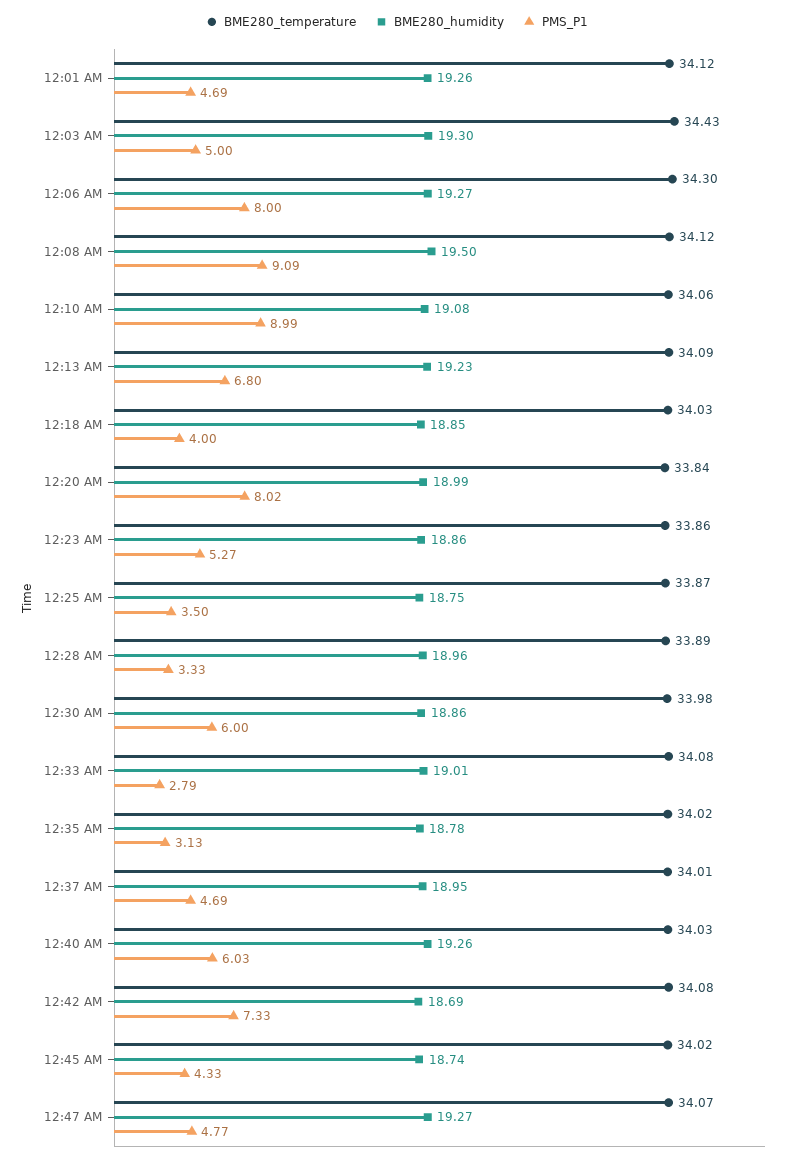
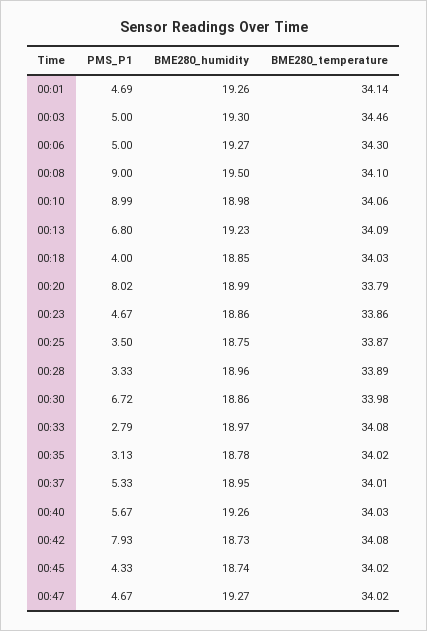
  {
    "BME280_temperature": {
-     "12:01 AM": 34.12,
+     "12:01 AM": 34.14,
-     "12:03 AM": 34.43,
+     "12:03 AM": 34.46,
      "12:06 AM": 34.3,
-     "12:08 AM": 34.12,
+     "12:08 AM": 34.1,
      "12:10 AM": 34.06,
      "12:13 AM": 34.09,
      "12:18 AM": 34.03,
-     "12:20 AM": 33.84,
+     "12:20 AM": 33.79,
      "12:23 AM": 33.86,
      "12:25 AM": 33.87,
      "12:28 AM": 33.89,
      "12:30 AM": 33.98,
      "12:33 AM": 34.08,
      "12:35 AM": 34.02,
      "12:37 AM": 34.01,
      "12:40 AM": 34.03,
      "12:42 AM": 34.08,
      "12:45 AM": 34.02,
-     "12:47 AM": 34.07
+     "12:47 AM": 34.02
    },
    "BME280_humidity": {
      "12:01 AM": 19.26,
      "12:03 AM": 19.3,
      "12:06 AM": 19.27,
      "12:08 AM": 19.5,
-     "12:10 AM": 19.08,
+     "12:10 AM": 18.98,
      "12:13 AM": 19.23,
      "12:18 AM": 18.85,
      "12:20 AM": 18.99,
      "12:23 AM": 18.86,
      "12:25 AM": 18.75,
      "12:28 AM": 18.96,
      "12:30 AM": 18.86,
-     "12:33 AM": 19.01,
+     "12:33 AM": 18.97,
      "12:35 AM": 18.78,
      "12:37 AM": 18.95,
      "12:40 AM": 19.26,
-     "12:42 AM": 18.69,
+     "12:42 AM": 18.73,
      "12:45 AM": 18.74,
      "12:47 AM": 19.27
    },
    "PMS_P1": {
      "12:01 AM": 4.69,
      "12:03 AM": 5,
-     "12:06 AM": 8,
+     "12:06 AM": 5,
-     "12:08 AM": 9.09,
+     "12:08 AM": 9,
      "12:10 AM": 8.99,
      "12:13 AM": 6.8,
      "12:18 AM": 4,
      "12:20 AM": 8.02,
-     "12:23 AM": 5.27,
+     "12:23 AM": 4.67,
      "12:25 AM": 3.5,
      "12:28 AM": 3.33,
-     "12:30 AM": 6,
+     "12:30 AM": 6.72,
      "12:33 AM": 2.79,
      "12:35 AM": 3.13,
-     "12:37 AM": 4.69,
+     "12:37 AM": 5.33,
-     "12:40 AM": 6.03,
+     "12:40 AM": 5.67,
-     "12:42 AM": 7.33,
+     "12:42 AM": 7.93,
      "12:45 AM": 4.33,
-     "12:47 AM": 4.77
+     "12:47 AM": 4.67
    }
  }

